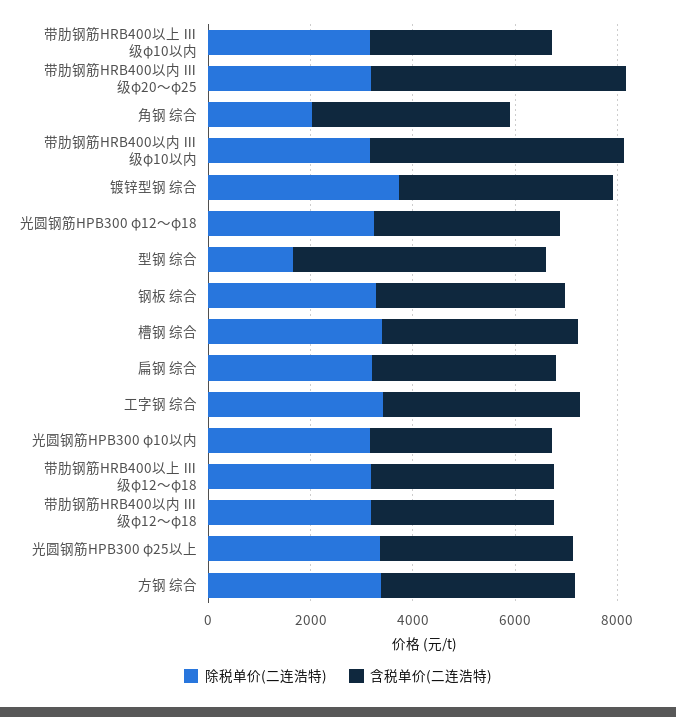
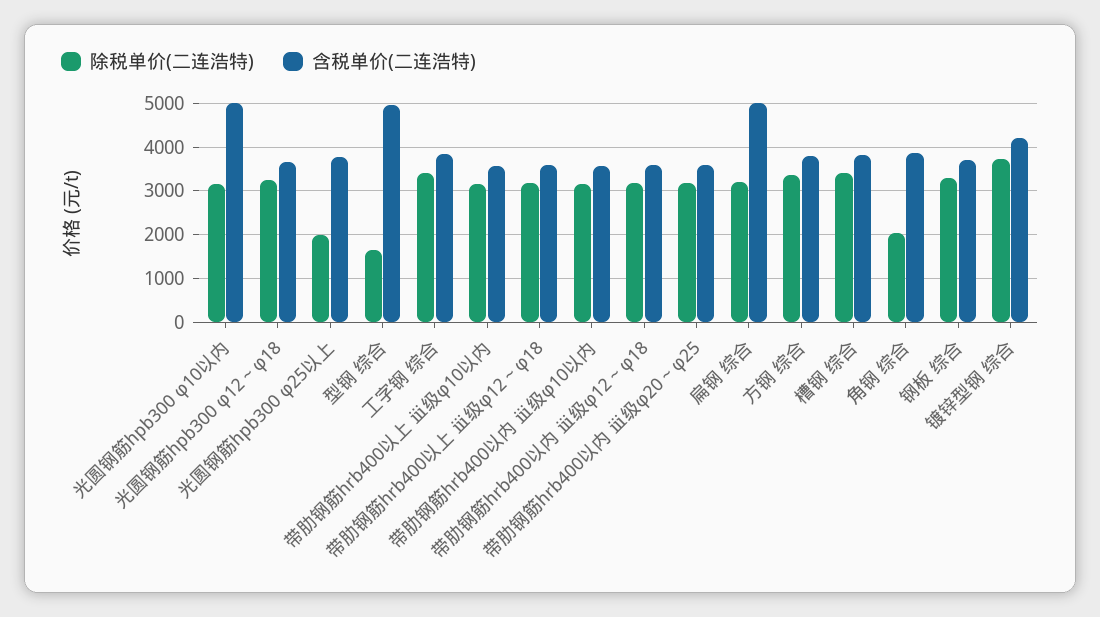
  {
    "除税单价(二连浩特)": {
      "带肋钢筋HRB400以上 Ⅲ级φ10以内": 3200,
      "带肋钢筋HRB400以内 Ⅲ级φ20～φ25": 3200,
      "角钢 综合": 2000,
      "带肋钢筋HRB400以内 Ⅲ级φ10以内": 3200,
      "镀锌型钢 综合": 3800,
      "光圆钢筋HPB300 φ12～φ18": 3200,
      "型钢 综合": 1600,
      "钢板 综合": 3200,
      "槽钢 综合": 3400,
      "扁钢 综合": 3200,
      "工字钢 综合": 3400,
      "光圆钢筋HPB300 φ10以内": 3200,
      "带肋钢筋HRB400以上 Ⅲ级φ12～φ18": 3200,
      "带肋钢筋HRB400以内 Ⅲ级φ12～φ18": 3200,
-     "光圆钢筋HPB300 φ25以上": 3500,
+     "光圆钢筋HPB300 φ25以上": 2000,
      "方钢 综合": 3400
    },
    "含税单价(二连浩特)": {
      "带肋钢筋HRB400以上 Ⅲ级φ10以内": 3600,
-     "带肋钢筋HRB400以内 Ⅲ级φ20～φ25": 5000,
+     "带肋钢筋HRB400以内 Ⅲ级φ20～φ25": 3600,
      "角钢 综合": 3800,
-     "带肋钢筋HRB400以内 Ⅲ级φ10以内": 5000,
+     "带肋钢筋HRB400以内 Ⅲ级φ10以内": 3600,
      "镀锌型钢 综合": 4200,
      "光圆钢筋HPB300 φ12～φ18": 3600,
      "型钢 综合": 5000,
      "钢板 综合": 3800,
      "槽钢 综合": 3800,
-     "扁钢 综合": 3500,
+     "扁钢 综合": 5000,
      "工字钢 综合": 3800,
-     "光圆钢筋HPB300 φ10以内": 3500,
+     "光圆钢筋HPB300 φ10以内": 5000,
      "带肋钢筋HRB400以上 Ⅲ级φ12～φ18": 3600,
      "带肋钢筋HRB400以内 Ⅲ级φ12～φ18": 3600,
      "光圆钢筋HPB300 φ25以上": 3800,
      "方钢 综合": 3800
    }
  }

